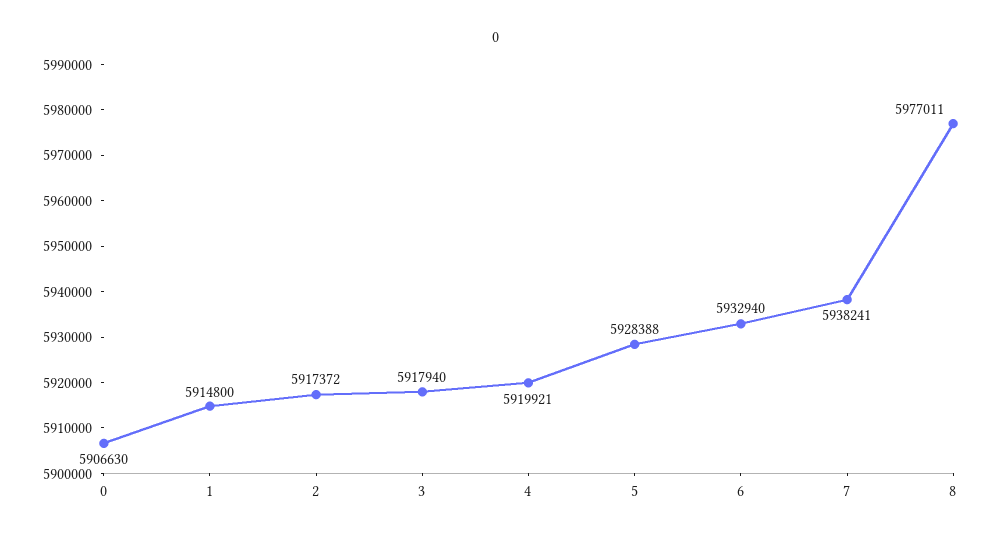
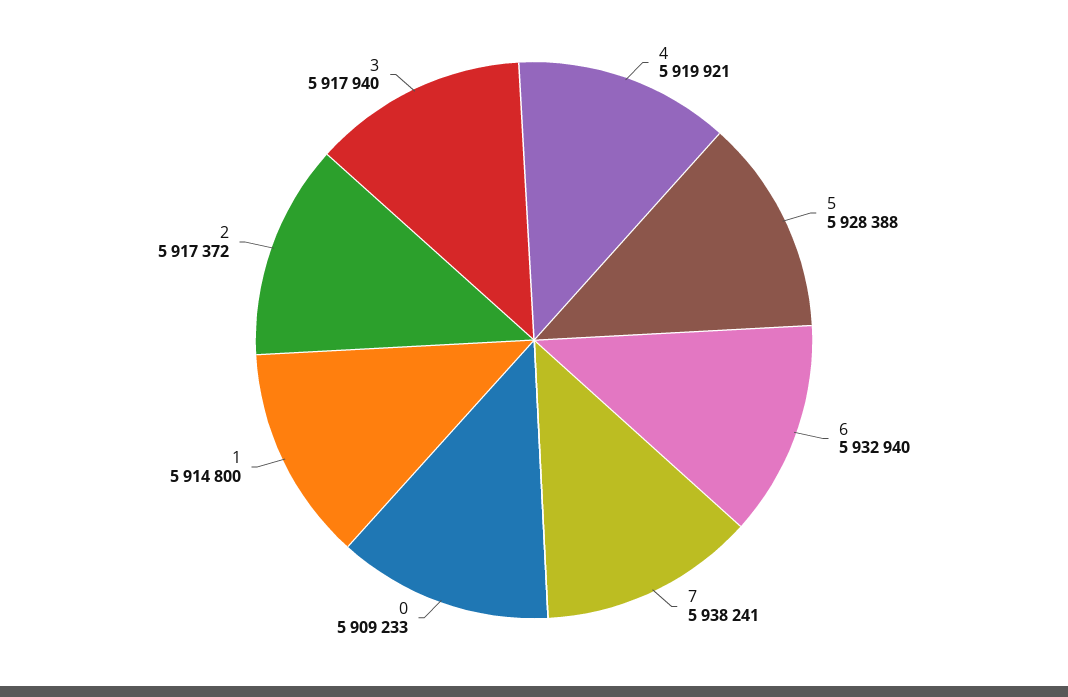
  {
-   "0": 5906630,
+   "0": 5909233,
    "1": 5914800,
    "2": 5917372,
    "3": 5917940,
    "4": 5919921,
    "5": 5928388,
    "6": 5932940,
-   "7": 5938241,
+   "7": 5938241
-   "8": 5977011
  }

